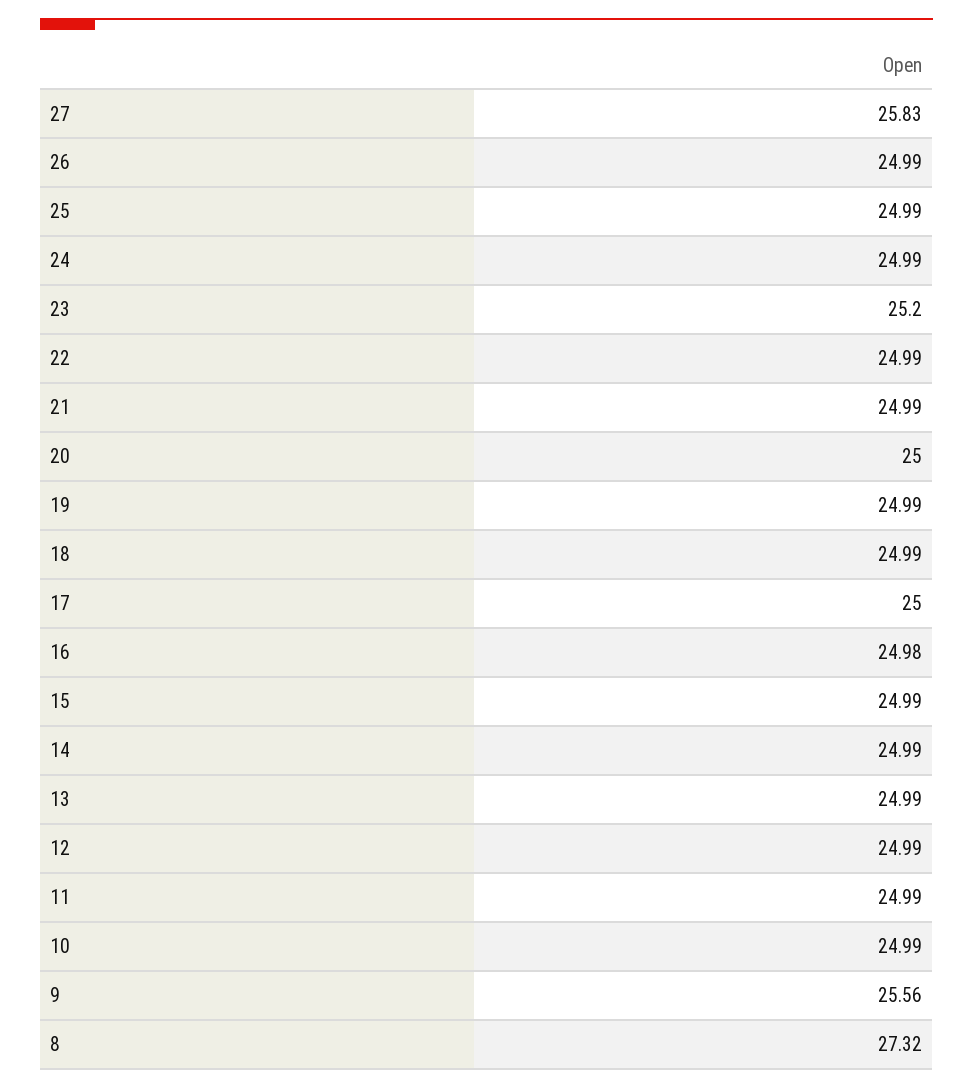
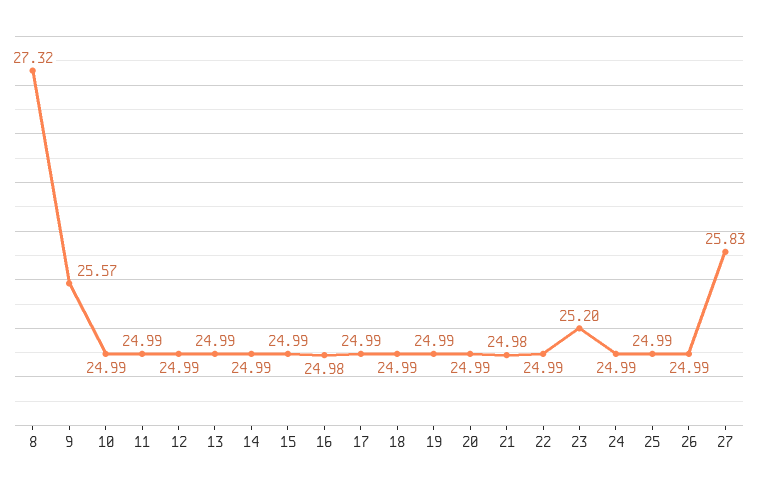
  {
    "27": 25.83,
    "26": 24.99,
    "25": 24.99,
    "24": 24.99,
    "23": 25.2,
    "22": 24.99,
-   "21": 24.99,
+   "21": 24.98,
-   "20": 25,
+   "20": 24.99,
    "19": 24.99,
    "18": 24.99,
-   "17": 25,
+   "17": 24.99,
    "16": 24.98,
    "15": 24.99,
    "14": 24.99,
    "13": 24.99,
    "12": 24.99,
    "11": 24.99,
    "10": 24.99,
-   "9": 25.56,
+   "9": 25.57,
    "8": 27.32
  }

